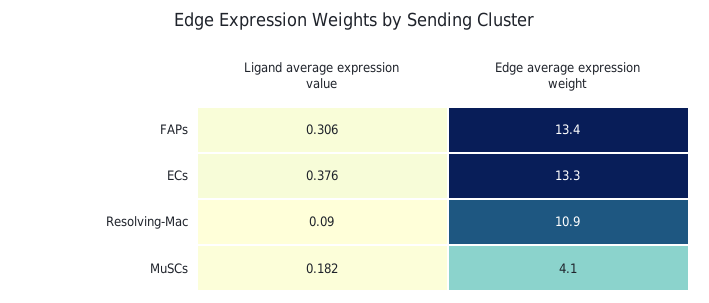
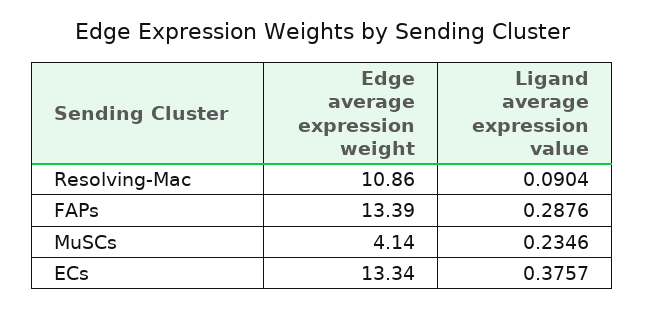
  {
    "Ligand average expression value": {
-     "FAPs": 0.306,
+     "FAPs": 0.2876,
      "ECs": 0.3757,
      "Resolving-Mac": 0.0904,
-     "MuSCs": 0.182
+     "MuSCs": 0.2346
    },
    "Edge average expression weight": {
      "FAPs": 13.39,
      "ECs": 13.34,
      "Resolving-Mac": 10.86,
      "MuSCs": 4.14
    }
  }

